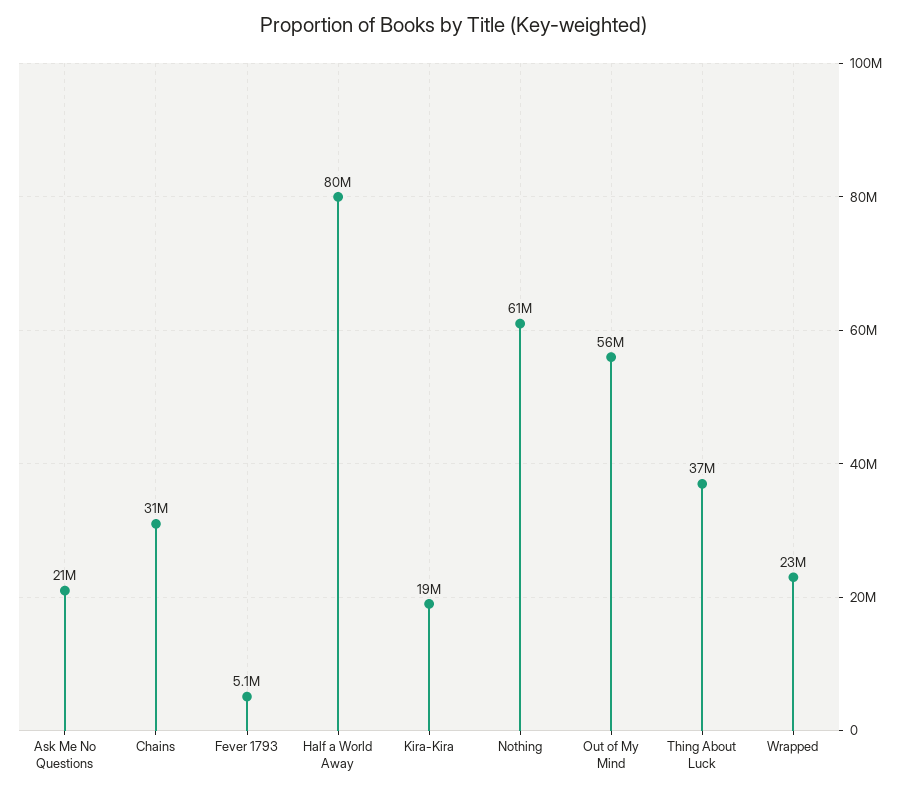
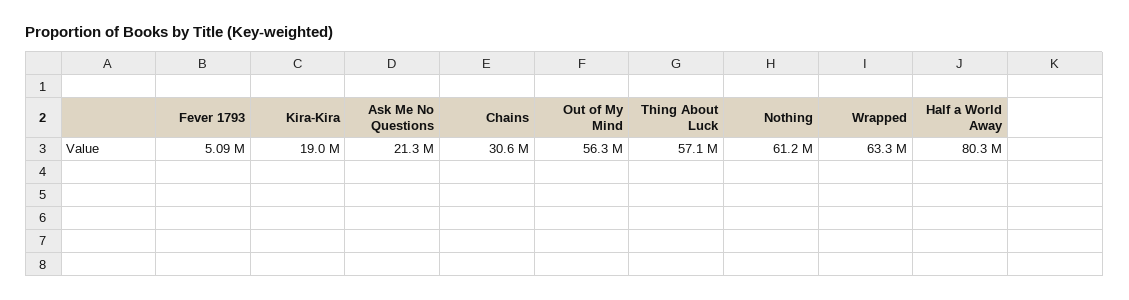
  {
    "Ask Me No Questions": 21300000,
    "Chains": 30600000,
    "Fever 1793": 5090000,
    "Half a World Away": 80300000,
    "Kira-Kira": 19000000,
    "Nothing": 61200000,
    "Out of My Mind": 56300000,
-   "Thing About Luck": 37000000,
+   "Thing About Luck": 57100000,
-   "Wrapped": 23000000
+   "Wrapped": 63300000
  }

